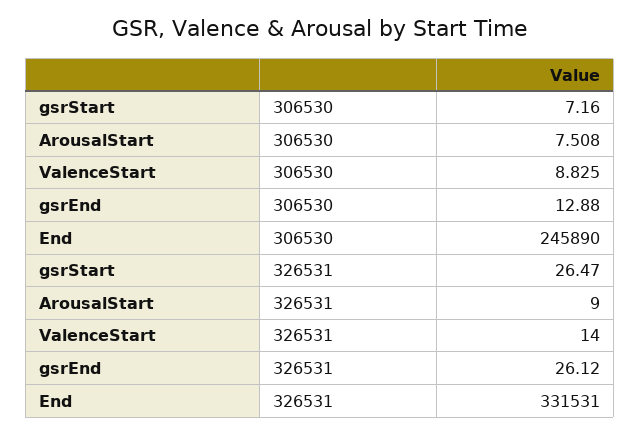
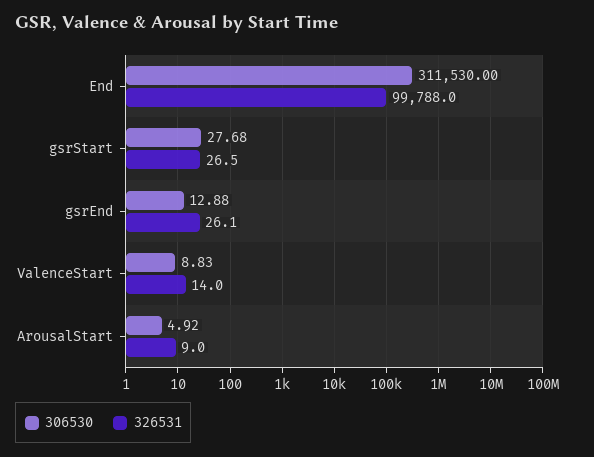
  {
    "306530": {
-     "gsrStart": 7.16,
+     "gsrStart": 27.68,
-     "ArousalStart": 7.508,
+     "ArousalStart": 4.92,
      "ValenceStart": 8.825,
      "gsrEnd": 12.88,
-     "End": 245890
+     "End": 311530
    },
    "326531": {
      "gsrStart": 26.47,
      "ArousalStart": 9,
      "ValenceStart": 14,
      "gsrEnd": 26.12,
-     "End": 331531
+     "End": 99788
    }
  }

